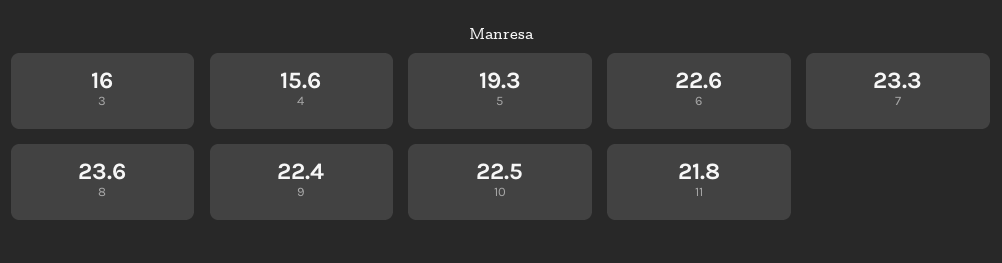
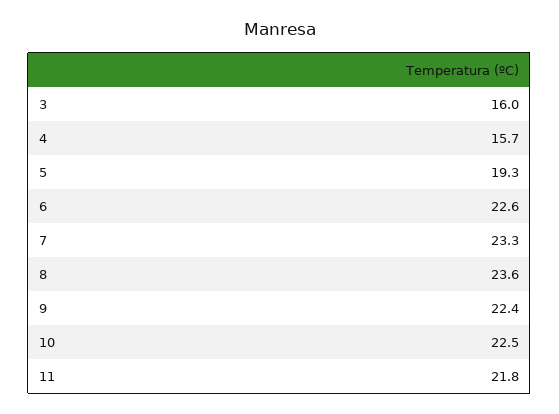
  {
    "3": 16,
-   "4": 15.6,
+   "4": 15.7,
    "5": 19.3,
    "6": 22.6,
    "7": 23.3,
    "8": 23.6,
    "9": 22.4,
    "10": 22.5,
    "11": 21.8
  }

